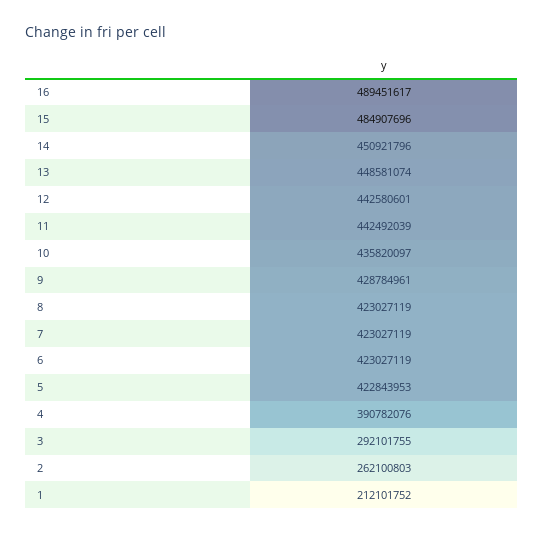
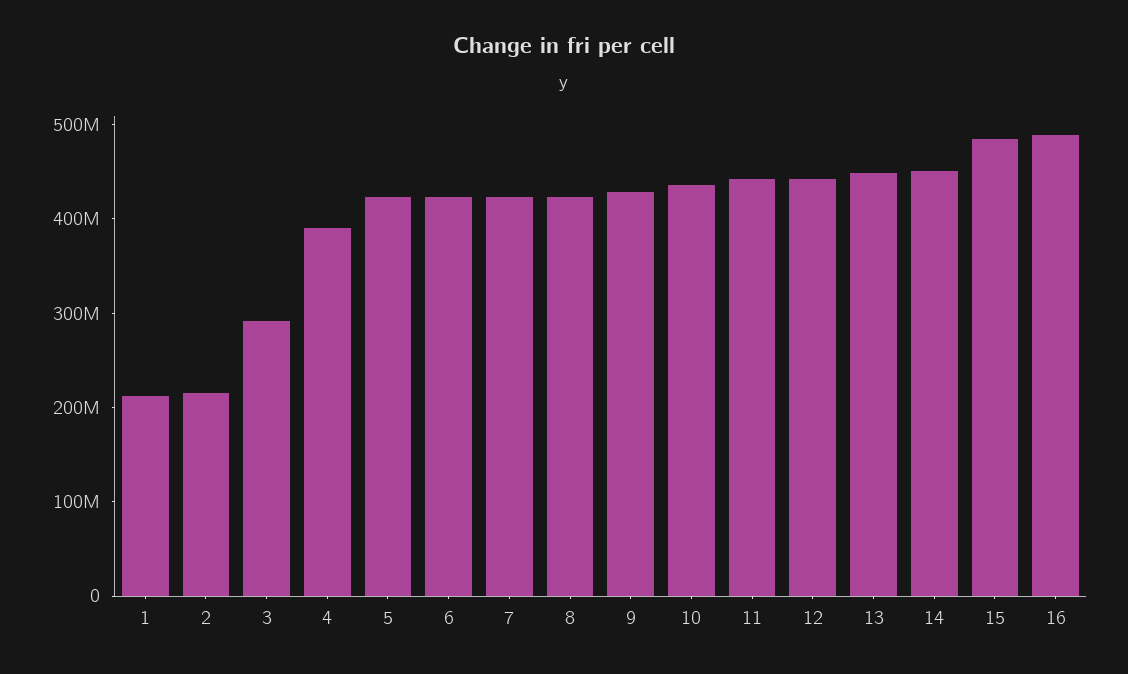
  {
    "16": 489451617,
    "15": 484907696,
    "14": 450921796,
    "13": 448581074,
    "12": 442580601,
    "11": 442492039,
    "10": 435820097,
    "9": 428784961,
    "8": 423027119,
    "7": 423027119,
    "6": 423027119,
    "5": 422843953,
    "4": 390782076,
    "3": 292101755,
-   "2": 262100803,
+   "2": 220000000,
    "1": 212101752
  }

